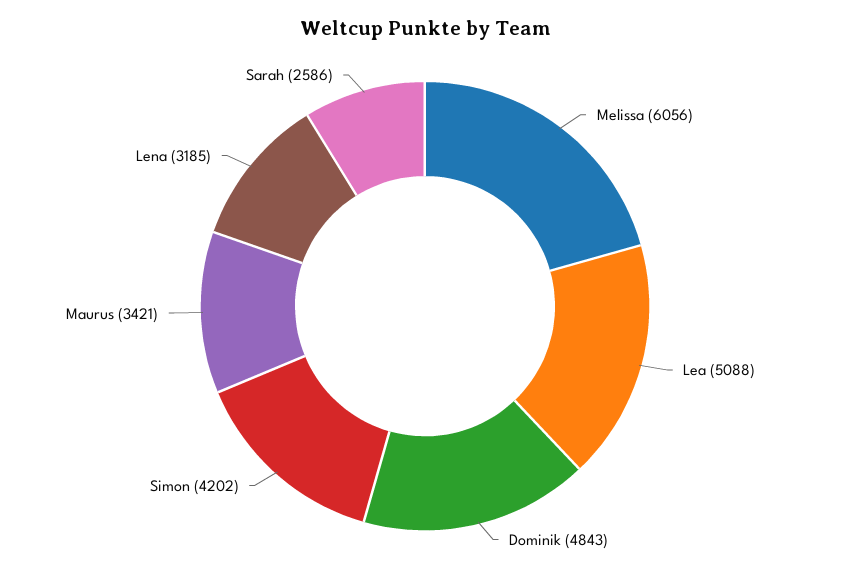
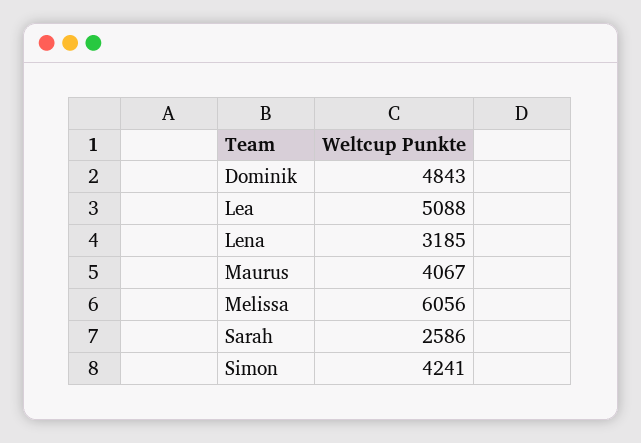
  {
    "Melissa": 6056,
    "Lea": 5088,
    "Dominik": 4843,
-   "Simon": 4202,
+   "Simon": 4241,
-   "Maurus": 3421,
+   "Maurus": 4067,
    "Lena": 3185,
    "Sarah": 2586
  }

